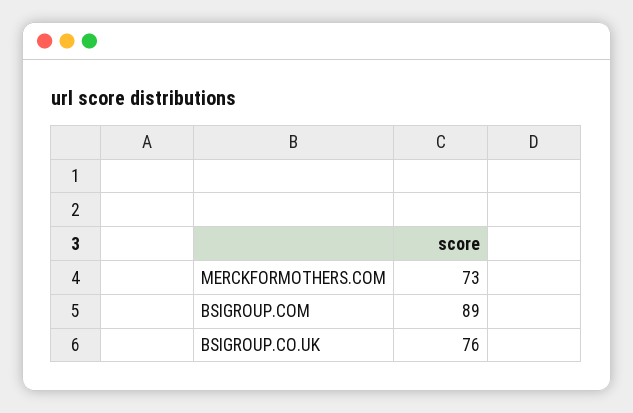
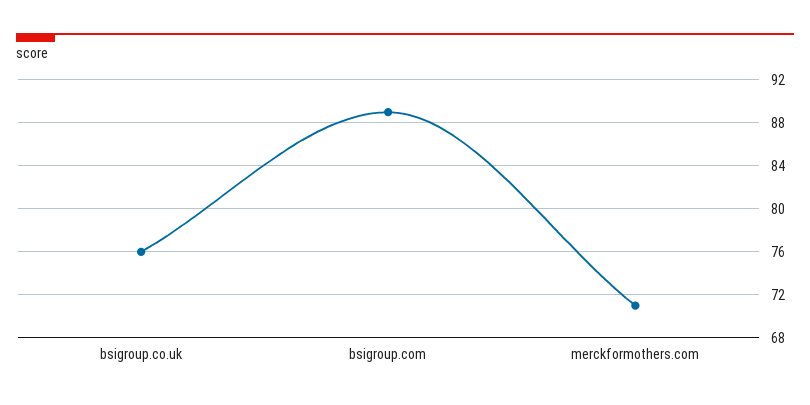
  {
-   "MERCKFORMOTHERS.COM": 73,
+   "MERCKFORMOTHERS.COM": 71,
    "BSIGROUP.COM": 89,
    "BSIGROUP.CO.UK": 76
  }

